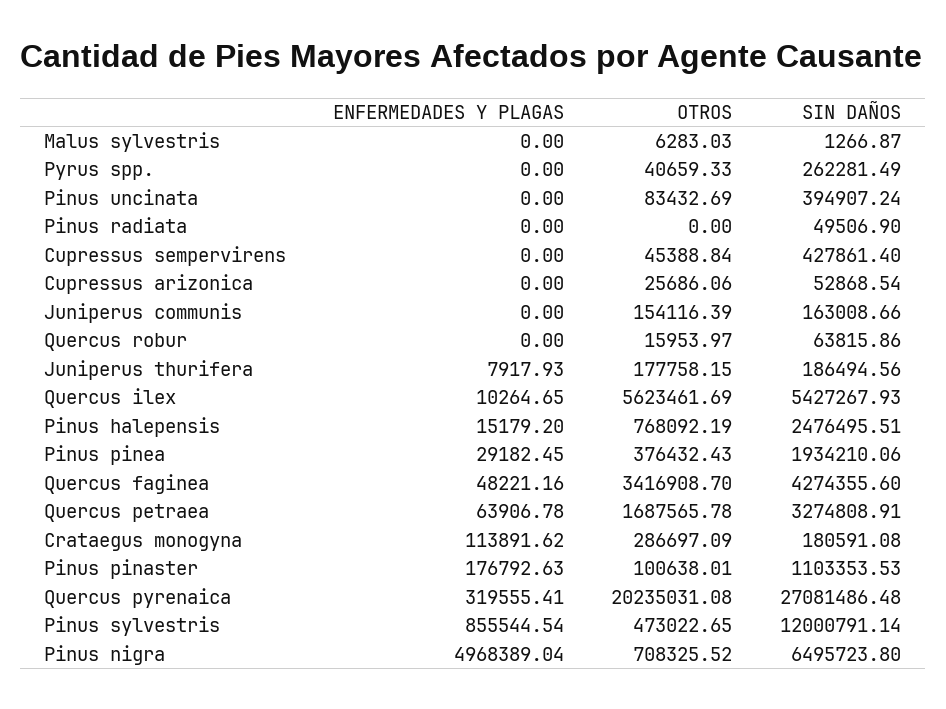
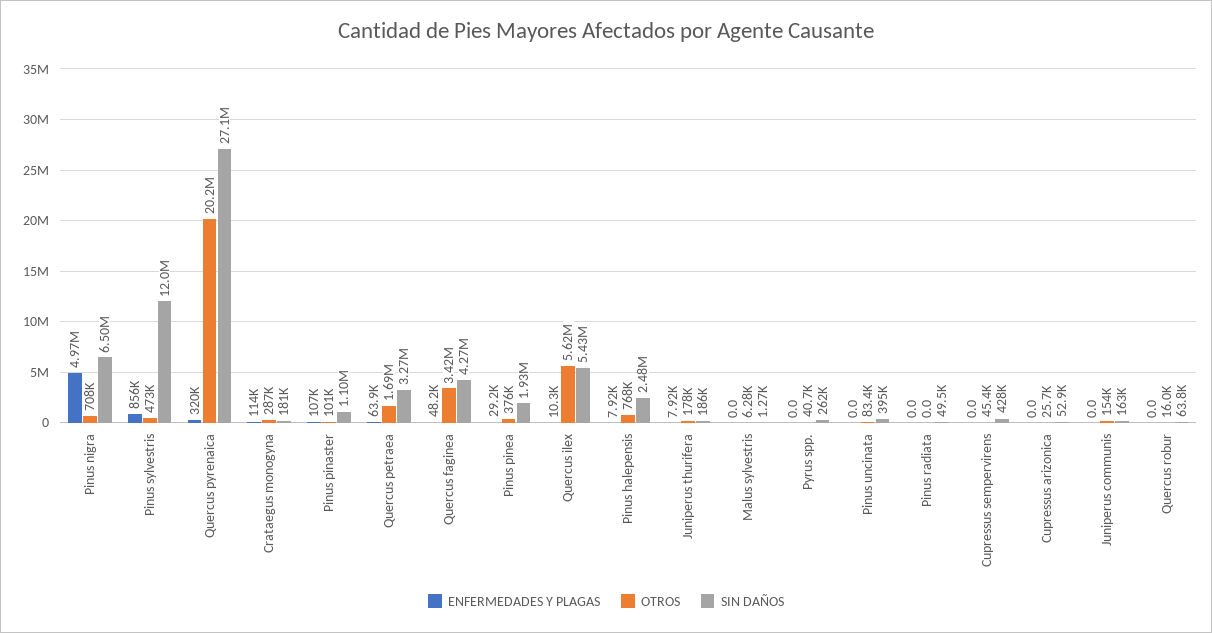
  {
    "ENFERMEDADES Y PLAGAS": {
      "Malus sylvestris": 0,
      "Pyrus spp.": 0,
      "Pinus uncinata": 0,
      "Pinus radiata": 0,
      "Cupressus sempervirens": 0,
      "Cupressus arizonica": 0,
      "Juniperus communis": 0,
      "Quercus robur": 0,
      "Juniperus thurifera": 7917.93,
      "Quercus ilex": 10264.65,
-     "Pinus halepensis": 15179.2,
+     "Pinus halepensis": 7920,
      "Pinus pinea": 29182.45,
      "Quercus faginea": 48221.16,
      "Quercus petraea": 63906.78,
      "Crataegus monogyna": 113891.62,
-     "Pinus pinaster": 176792.63,
+     "Pinus pinaster": 107000,
      "Quercus pyrenaica": 319555.41,
      "Pinus sylvestris": 855544.54,
      "Pinus nigra": 4968389.04
    },
    "OTROS": {
      "Malus sylvestris": 6283.03,
      "Pyrus spp.": 40659.33,
      "Pinus uncinata": 83432.69,
      "Pinus radiata": 0,
      "Cupressus sempervirens": 45388.84,
      "Cupressus arizonica": 25686.06,
      "Juniperus communis": 154116.39,
      "Quercus robur": 15953.97,
      "Juniperus thurifera": 177758.15,
      "Quercus ilex": 5623461.69,
      "Pinus halepensis": 768092.19,
      "Pinus pinea": 376432.43,
      "Quercus faginea": 3416908.7,
      "Quercus petraea": 1687565.78,
      "Crataegus monogyna": 286697.09,
      "Pinus pinaster": 100638.01,
      "Quercus pyrenaica": 20235031.08,
      "Pinus sylvestris": 473022.65,
      "Pinus nigra": 708325.52
    },
    "SIN DAÑOS": {
      "Malus sylvestris": 1266.87,
      "Pyrus spp.": 262281.49,
      "Pinus uncinata": 394907.24,
      "Pinus radiata": 49506.9,
      "Cupressus sempervirens": 427861.4,
      "Cupressus arizonica": 52868.54,
      "Juniperus communis": 163008.66,
      "Quercus robur": 63815.86,
      "Juniperus thurifera": 186494.56,
      "Quercus ilex": 5427267.93,
      "Pinus halepensis": 2476495.51,
      "Pinus pinea": 1934210.06,
      "Quercus faginea": 4274355.6,
      "Quercus petraea": 3274808.91,
      "Crataegus monogyna": 180591.08,
      "Pinus pinaster": 1103353.53,
      "Quercus pyrenaica": 27081486.48,
      "Pinus sylvestris": 12000791.14,
      "Pinus nigra": 6495723.8
    }
  }

